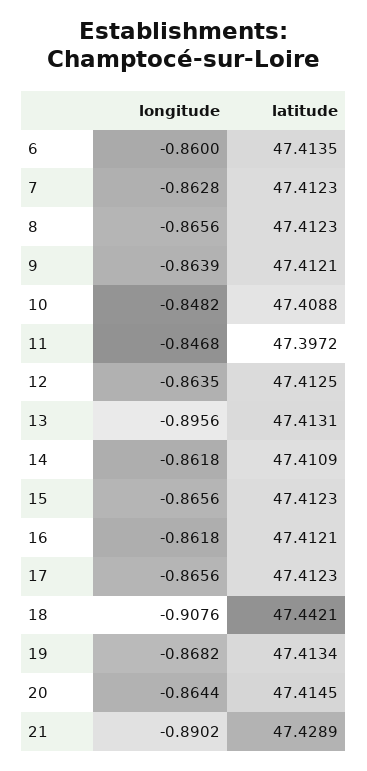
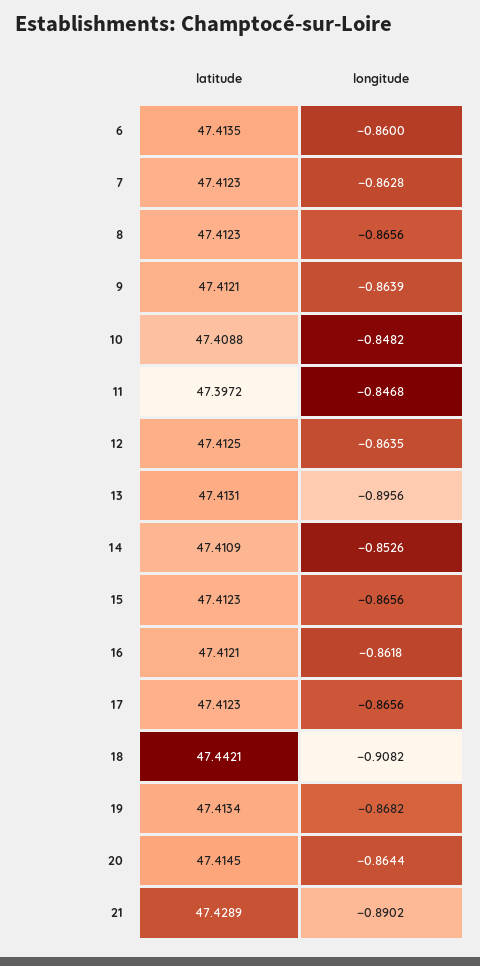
  {
    "longitude": {
      "6": -0.86,
      "7": -0.8628,
      "8": -0.8656,
      "9": -0.8639,
      "10": -0.8482,
      "11": -0.8468,
      "12": -0.8635,
      "13": -0.8956,
-     "14": -0.8618,
+     "14": -0.8526,
      "15": -0.8656,
      "16": -0.8618,
      "17": -0.8656,
-     "18": -0.9076,
+     "18": -0.9082,
      "19": -0.8682,
      "20": -0.8644,
      "21": -0.8902
    },
    "latitude": {
      "6": 47.4135,
      "7": 47.4123,
      "8": 47.4123,
      "9": 47.4121,
      "10": 47.4088,
      "11": 47.3972,
      "12": 47.4125,
      "13": 47.4131,
      "14": 47.4109,
      "15": 47.4123,
      "16": 47.4121,
      "17": 47.4123,
      "18": 47.4421,
      "19": 47.4134,
      "20": 47.4145,
      "21": 47.4289
    }
  }

